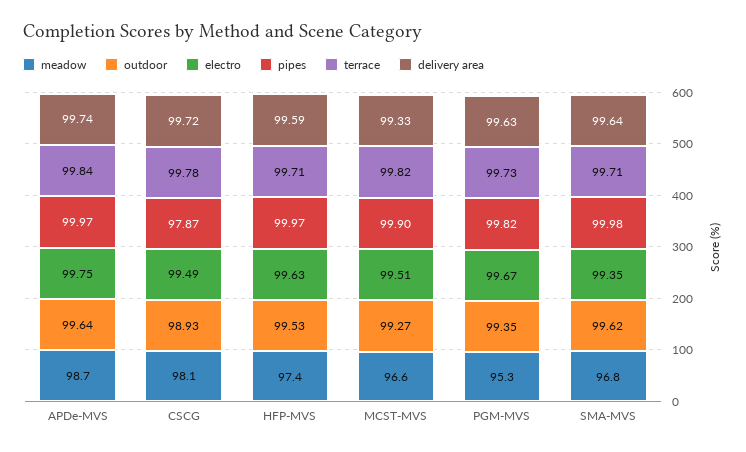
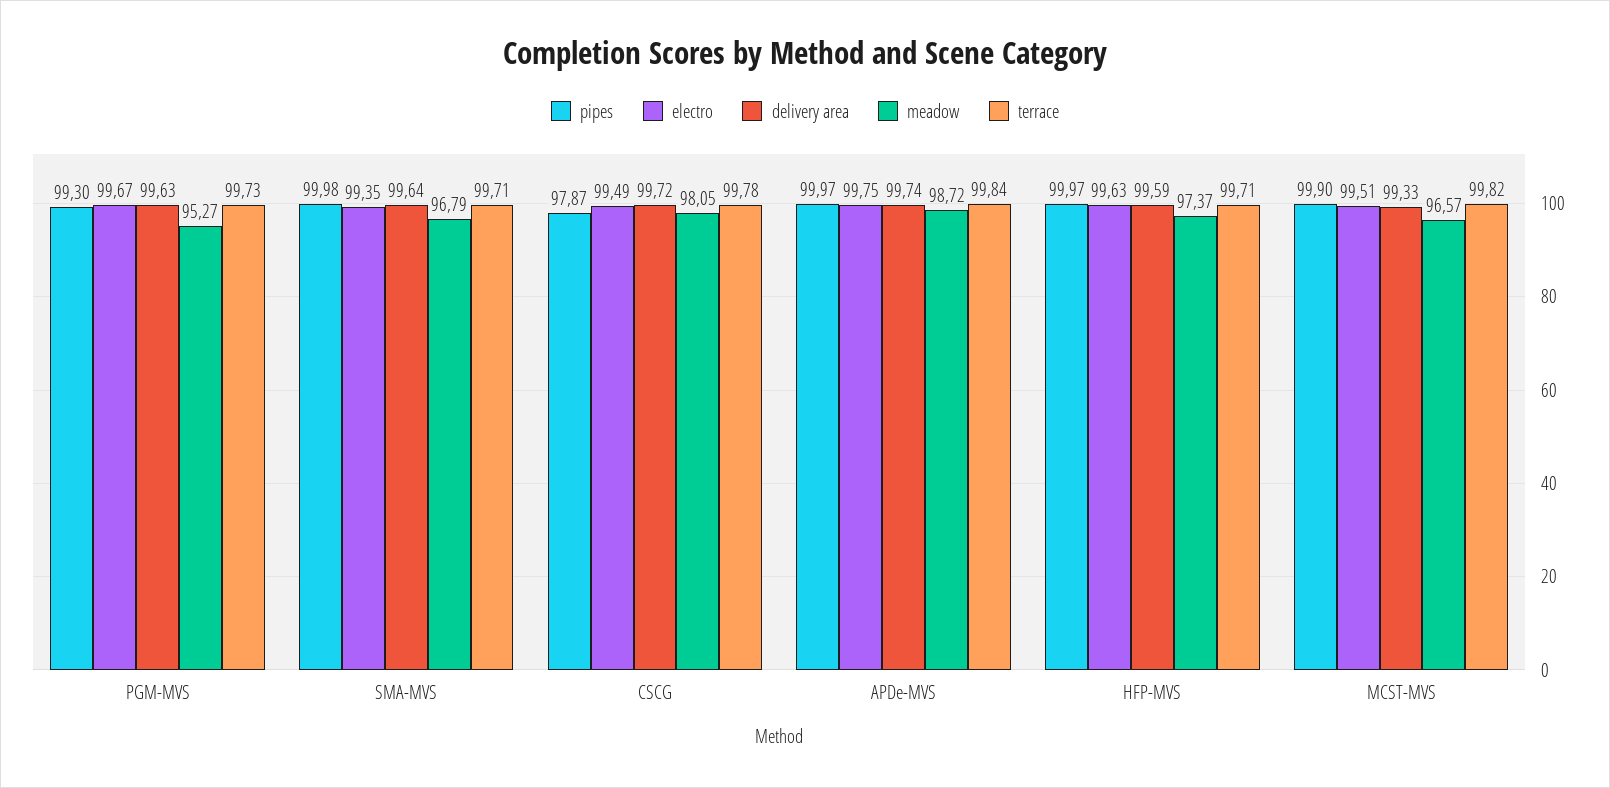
  {
    "meadow": {
      "APDe-MVS": 98.72,
      "CSCG": 98.05,
      "HFP-MVS": 97.37,
      "MCST-MVS": 96.57,
      "PGM-MVS": 95.27,
      "SMA-MVS": 96.79
    },
-   "outdoor": {
-     "APDe-MVS": 99.64,
-     "CSCG": 98.93,
-     "HFP-MVS": 99.53,
-     "MCST-MVS": 99.27,
-     "PGM-MVS": 99.35,
-     "SMA-MVS": 99.62
-   },
    "electro": {
      "APDe-MVS": 99.75,
      "CSCG": 99.49,
      "HFP-MVS": 99.63,
      "MCST-MVS": 99.51,
      "PGM-MVS": 99.67,
      "SMA-MVS": 99.35
    },
    "pipes": {
      "APDe-MVS": 99.97,
      "CSCG": 97.87,
      "HFP-MVS": 99.97,
      "MCST-MVS": 99.9,
-     "PGM-MVS": 99.82,
+     "PGM-MVS": 99.3,
      "SMA-MVS": 99.98
    },
    "terrace": {
      "APDe-MVS": 99.84,
      "CSCG": 99.78,
      "HFP-MVS": 99.71,
      "MCST-MVS": 99.82,
      "PGM-MVS": 99.73,
      "SMA-MVS": 99.71
    },
    "delivery area": {
      "APDe-MVS": 99.74,
      "CSCG": 99.72,
      "HFP-MVS": 99.59,
      "MCST-MVS": 99.33,
      "PGM-MVS": 99.63,
      "SMA-MVS": 99.64
    }
  }

